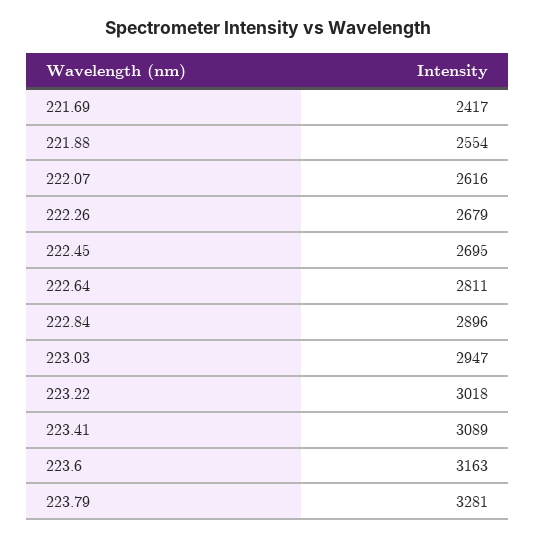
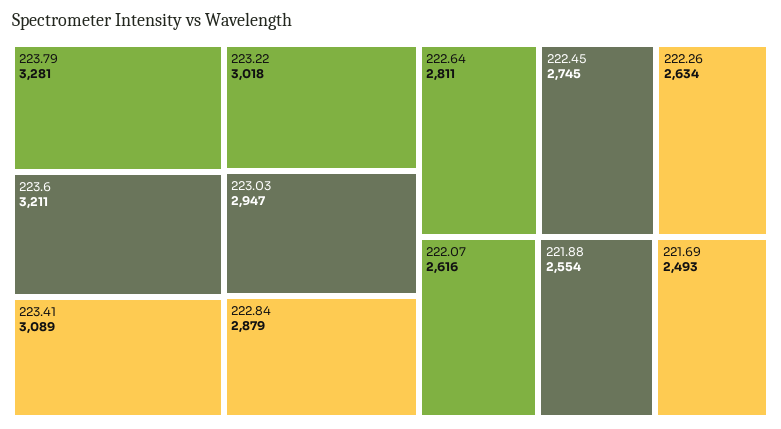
  {
-   "221.69": 2417,
+   "221.69": 2493,
    "221.88": 2554,
    "222.07": 2616,
-   "222.26": 2679,
+   "222.26": 2634,
-   "222.45": 2695,
+   "222.45": 2745,
    "222.64": 2811,
-   "222.84": 2896,
+   "222.84": 2879,
    "223.03": 2947,
    "223.22": 3018,
    "223.41": 3089,
-   "223.6": 3163,
+   "223.6": 3211,
    "223.79": 3281
  }

